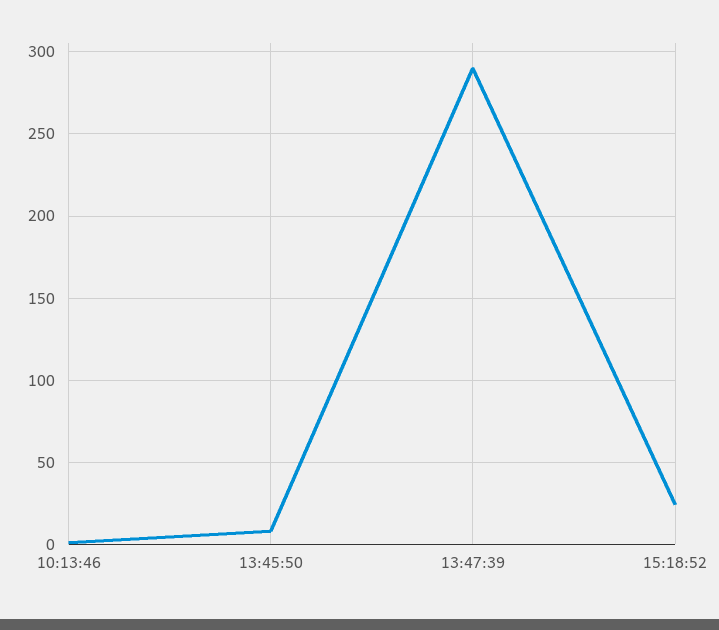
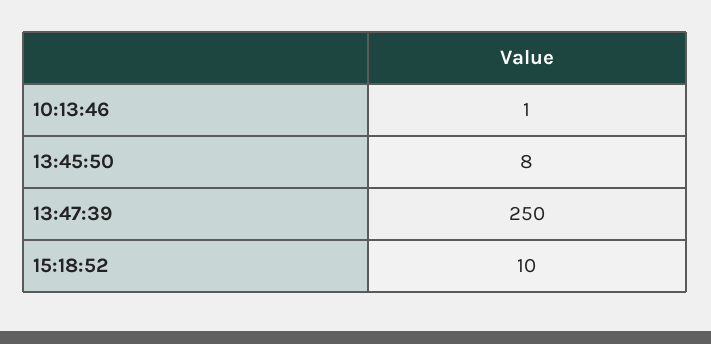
  {
    "10:13:46": 1,
    "13:45:50": 8,
-   "13:47:39": 290,
+   "13:47:39": 250,
-   "15:18:52": 25
+   "15:18:52": 10
  }

